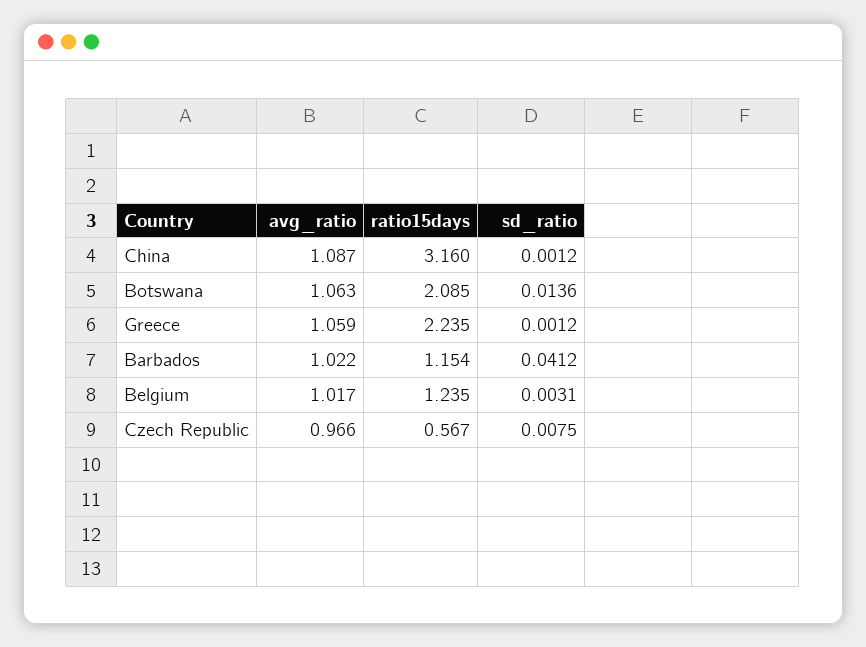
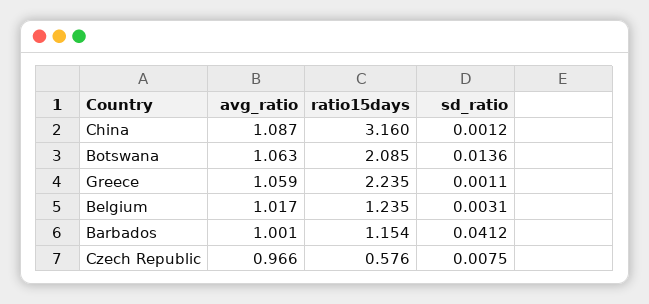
  {
    "avg_ratio": {
      "China": 1.087,
      "Botswana": 1.063,
      "Greece": 1.059,
-     "Barbados": 1.022,
+     "Barbados": 1.001,
      "Belgium": 1.017,
      "Czech Republic": 0.966
    },
    "ratio15days": {
      "China": 3.16,
      "Botswana": 2.085,
      "Greece": 2.235,
      "Barbados": 1.154,
      "Belgium": 1.235,
-     "Czech Republic": 0.567
+     "Czech Republic": 0.576
    },
    "sd_ratio": {
      "China": 0.0012,
      "Botswana": 0.0136,
-     "Greece": 0.0012,
+     "Greece": 0.0011,
      "Barbados": 0.0412,
      "Belgium": 0.0031,
      "Czech Republic": 0.0075
    }
  }

